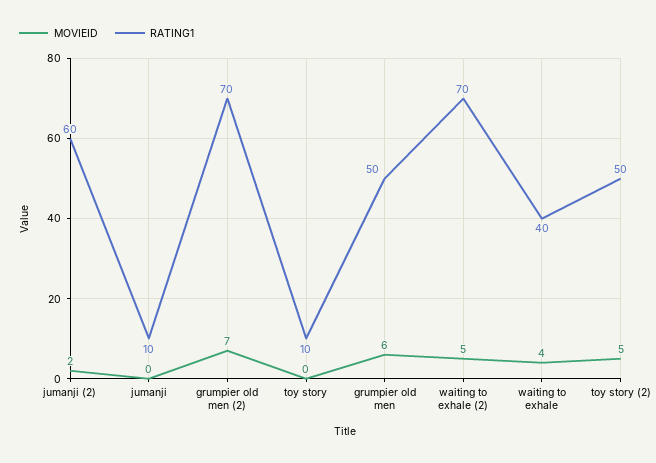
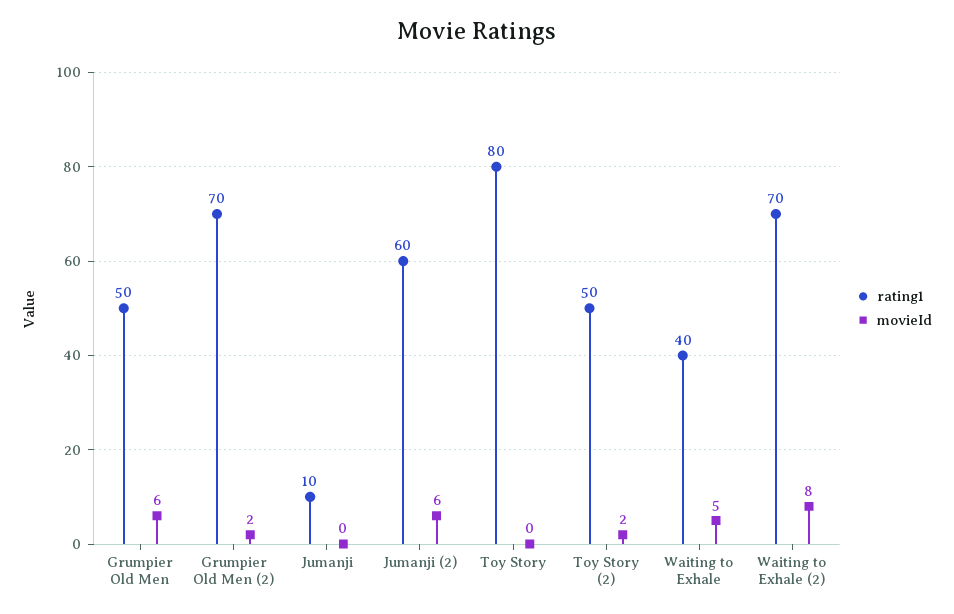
  {
    "MOVIEID": {
-     "jumanji (2)": 2,
+     "jumanji (2)": 6,
      "jumanji": 0,
-     "grumpier old men (2)": 7,
+     "grumpier old men (2)": 2,
      "toy story": 0,
      "grumpier old men": 6,
-     "waiting to exhale (2)": 5,
+     "waiting to exhale (2)": 8,
-     "waiting to exhale": 4,
+     "waiting to exhale": 5,
-     "toy story (2)": 5
+     "toy story (2)": 2
    },
    "RATING1": {
      "jumanji (2)": 60,
      "jumanji": 10,
      "grumpier old men (2)": 70,
-     "toy story": 10,
+     "toy story": 80,
      "grumpier old men": 50,
      "waiting to exhale (2)": 70,
      "waiting to exhale": 40,
      "toy story (2)": 50
    }
  }

